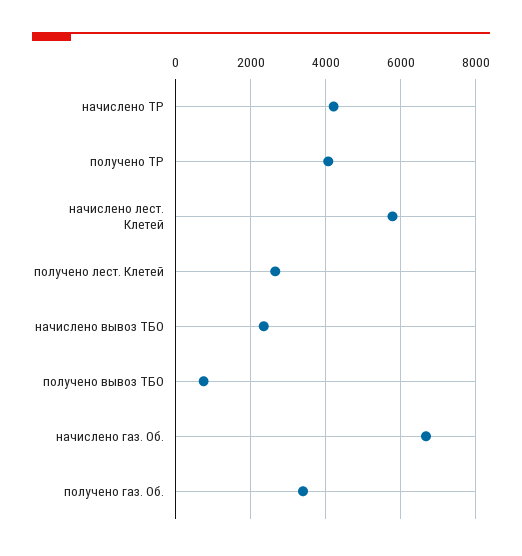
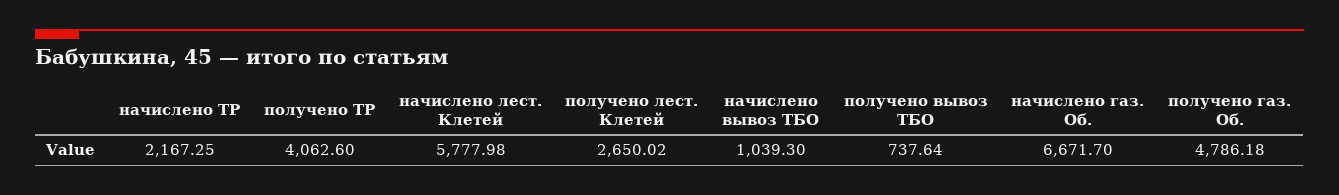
  {
-   "начислено ТР": 4200,
+   "начислено ТР": 2167.25,
    "получено ТР": 4062.6,
    "начислено лест. Клетей": 5777.98,
    "получено лест. Клетей": 2650.02,
-   "начислено вывоз ТБО": 2400,
+   "начислено вывоз ТБО": 1039.3,
    "получено вывоз ТБО": 737.64,
    "начислено газ. Об.": 6671.7,
-   "получено газ. Об.": 3400
+   "получено газ. Об.": 4786.18
  }

